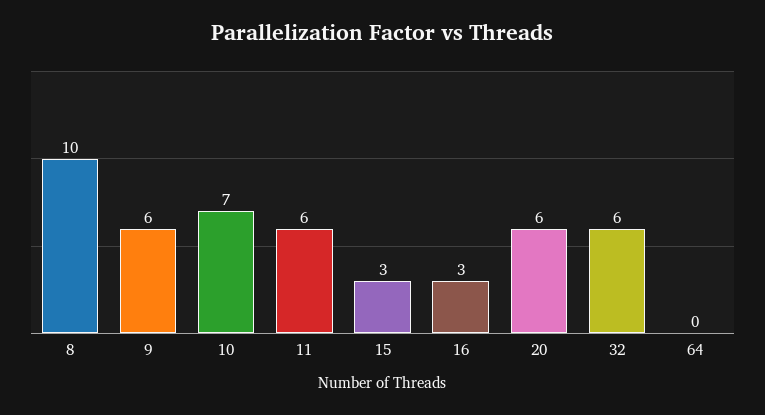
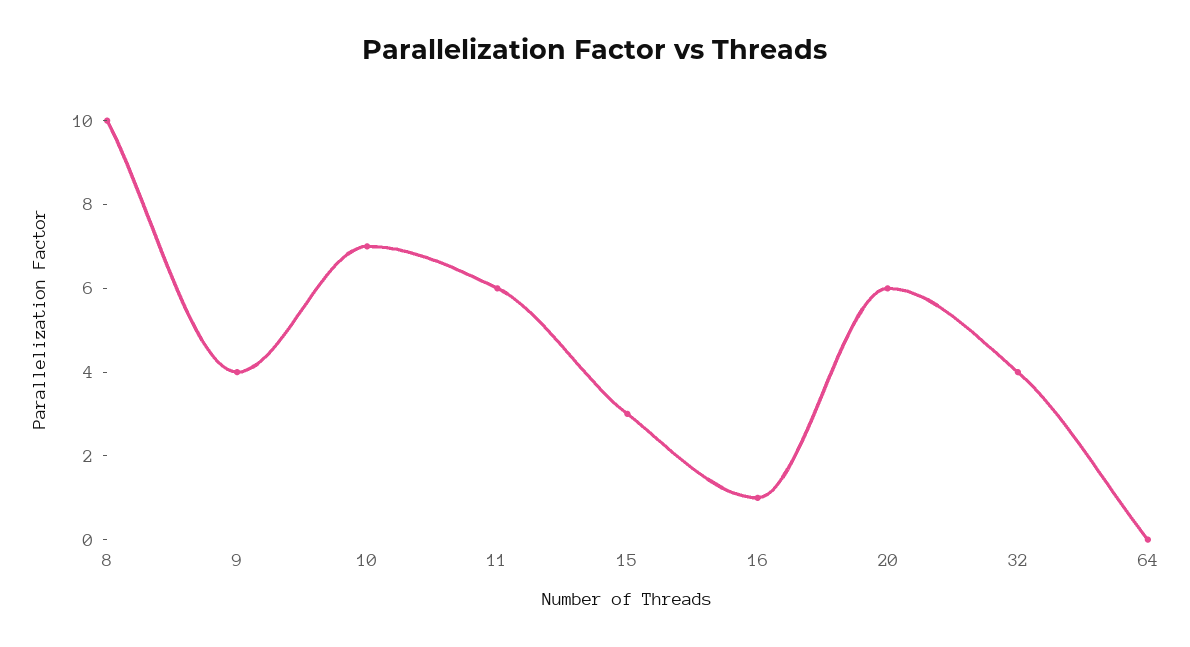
  {
    "8": 10,
-   "9": 6,
+   "9": 4,
    "10": 7,
    "11": 6,
    "15": 3,
-   "16": 3,
+   "16": 1,
    "20": 6,
-   "32": 6,
+   "32": 4,
    "64": 0
  }

